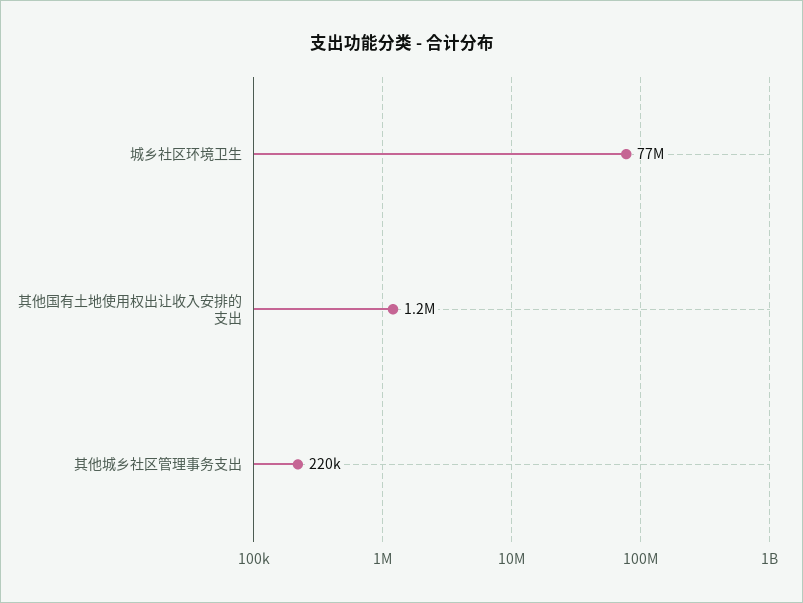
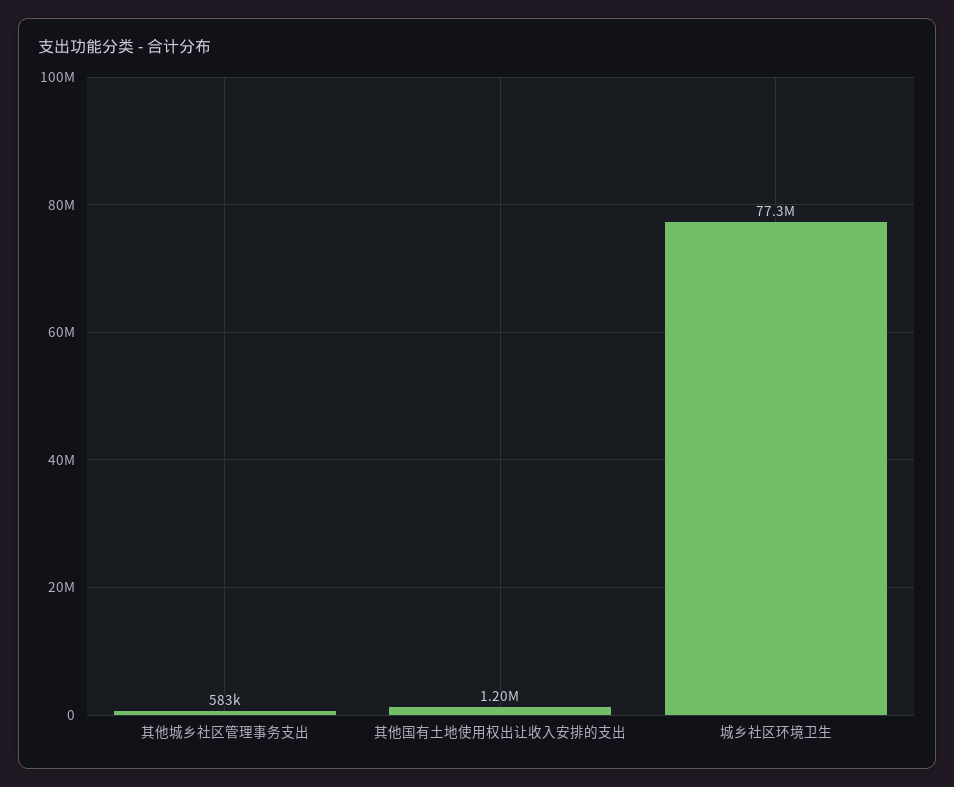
  {
    "城乡社区环境卫生": 77300000,
    "其他国有土地使用权出让收入安排的支出": 1200000,
-   "其他城乡社区管理事务支出": 220000
+   "其他城乡社区管理事务支出": 583000
  }

